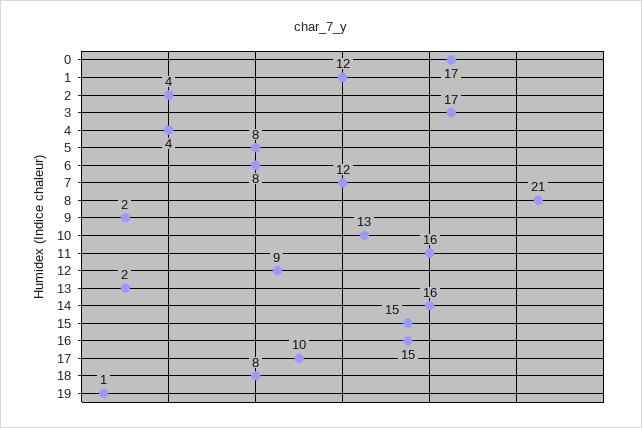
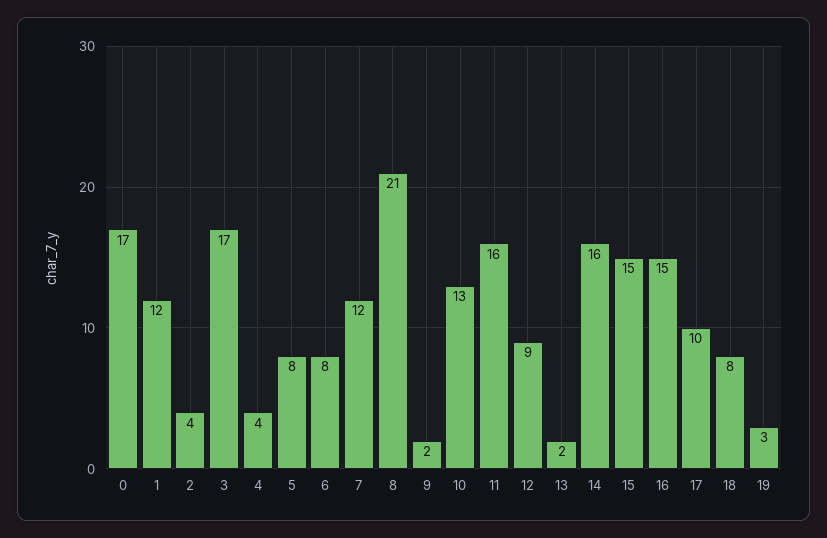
  {
    "0": 17,
    "1": 12,
    "2": 4,
    "3": 17,
    "4": 4,
    "5": 8,
    "6": 8,
    "7": 12,
    "8": 21,
    "9": 2,
    "10": 13,
    "11": 16,
    "12": 9,
    "13": 2,
    "14": 16,
    "15": 15,
    "16": 15,
    "17": 10,
    "18": 8,
-   "19": 1
+   "19": 3
  }

